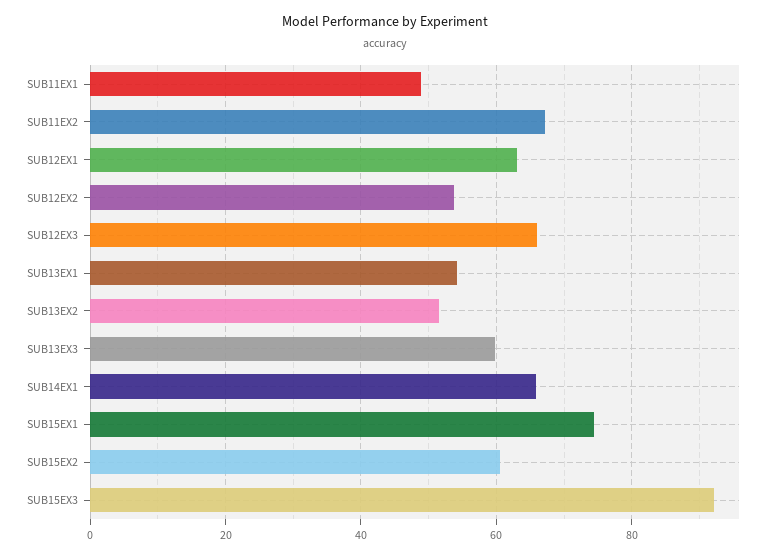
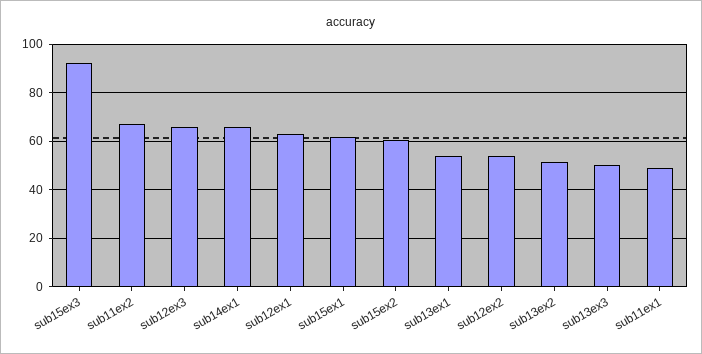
  {
    "SUB11EX1": 48,
    "SUB11EX2": 68,
    "SUB12EX1": 64,
    "SUB12EX2": 54,
    "SUB12EX3": 66,
    "SUB13EX1": 54,
    "SUB13EX2": 52,
-   "SUB13EX3": 60,
+   "SUB13EX3": 50,
    "SUB14EX1": 66,
-   "SUB15EX1": 74,
+   "SUB15EX1": 62.5,
    "SUB15EX2": 60,
    "SUB15EX3": 92
  }

